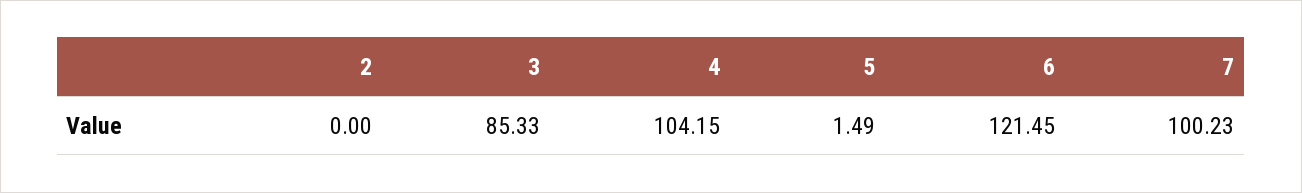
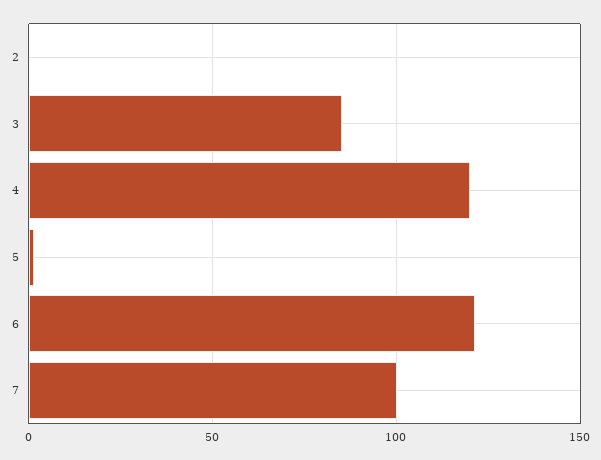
  {
    "2": 0,
    "3": 85.33,
-   "4": 104.15,
+   "4": 120,
    "5": 1.49,
    "6": 121.45,
    "7": 100.23
  }

